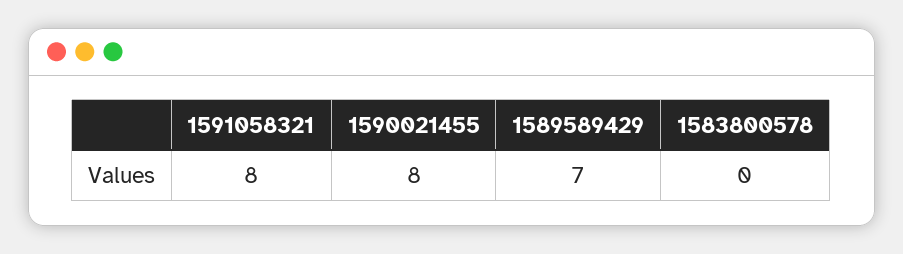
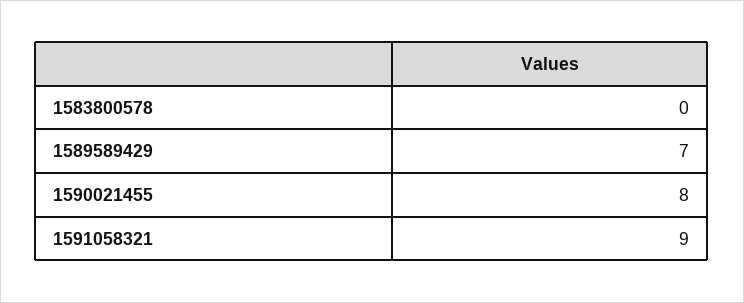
  {
-   "1591058321": 8,
+   "1591058321": 9,
    "1590021455": 8,
    "1589589429": 7,
    "1583800578": 0
  }

